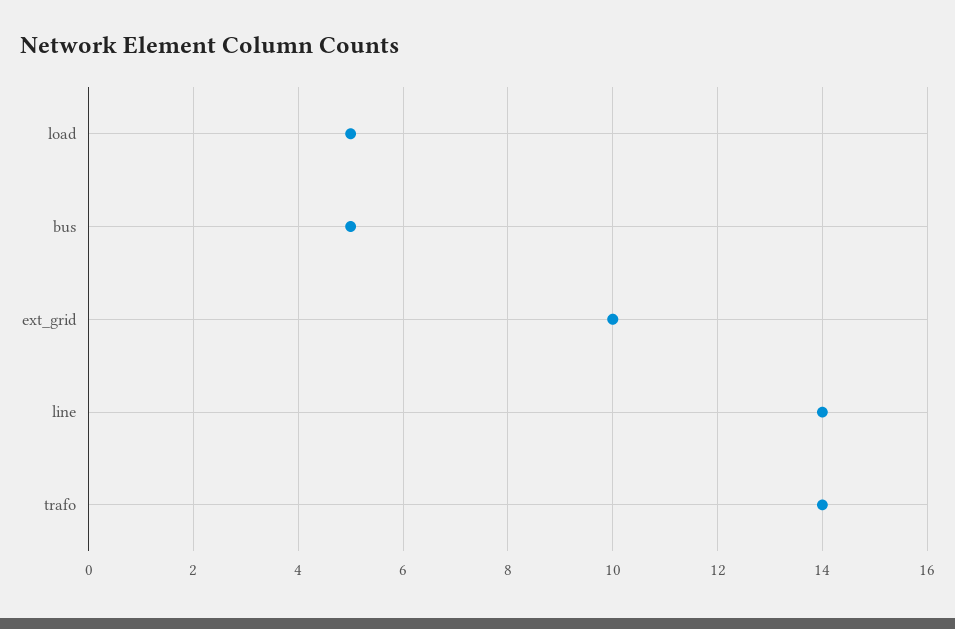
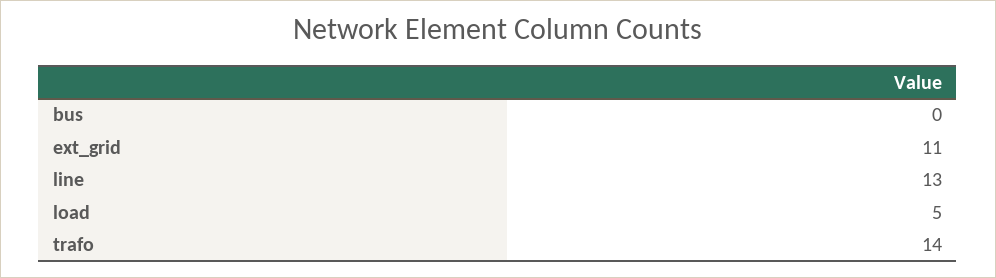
  {
    "load": 5,
-   "bus": 5,
+   "bus": 0,
-   "ext_grid": 10,
+   "ext_grid": 11,
-   "line": 14,
+   "line": 13,
    "trafo": 14
  }

